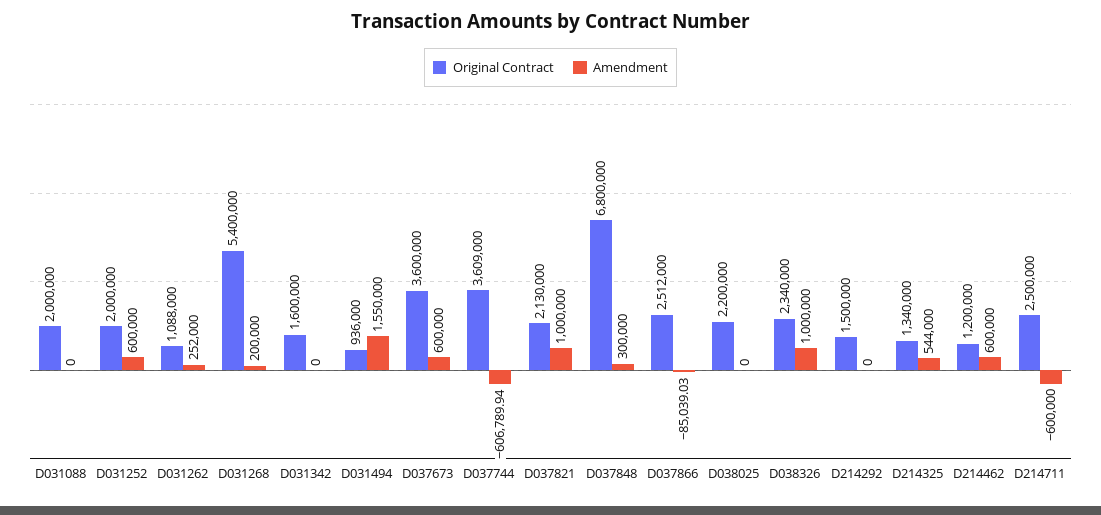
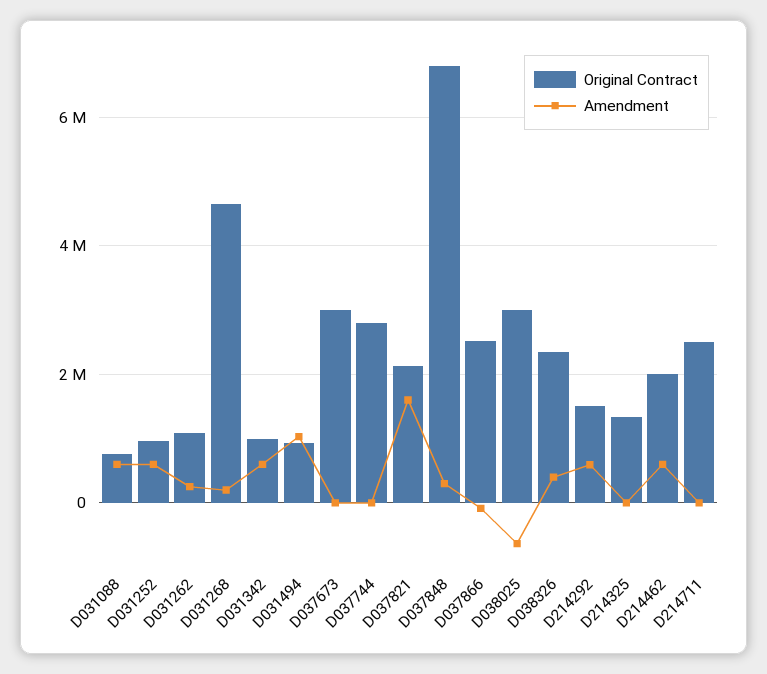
  {
    "Original Contract": {
-     "D031088": 2000000,
+     "D031088": 800000,
-     "D031252": 2000000,
+     "D031252": 1000000,
      "D031262": 1088000,
-     "D031268": 5400000,
+     "D031268": 4600000,
-     "D031342": 1600000,
+     "D031342": 1000000,
      "D031494": 936000,
-     "D037673": 3600000,
+     "D037673": 3000000,
-     "D037744": 3609000,
+     "D037744": 2800000,
      "D037821": 2130000,
      "D037848": 6800000,
      "D037866": 2512000,
-     "D038025": 2200000,
+     "D038025": 3000000,
      "D038326": 2340000,
      "D214292": 1500000,
      "D214325": 1340000,
-     "D214462": 1200000,
+     "D214462": 2000000,
      "D214711": 2500000
    },
    "Amendment": {
-     "D031088": 0,
+     "D031088": 600000,
      "D031252": 600000,
      "D031262": 252000,
      "D031268": 200000,
-     "D031342": 0,
+     "D031342": 600000,
-     "D031494": 1550000,
+     "D031494": 1000000,
-     "D037673": 600000,
+     "D037673": 0,
-     "D037744": -606789.94,
+     "D037744": 0,
-     "D037821": 1000000,
+     "D037821": 1600000,
      "D037848": 300000,
      "D037866": -85039.03,
-     "D038025": 0,
+     "D038025": -600000,
-     "D038326": 1000000,
+     "D038326": 400000,
-     "D214292": 0,
+     "D214292": 600000,
-     "D214325": 544000,
+     "D214325": 0,
      "D214462": 600000,
-     "D214711": -600000
+     "D214711": 0
    }
  }

